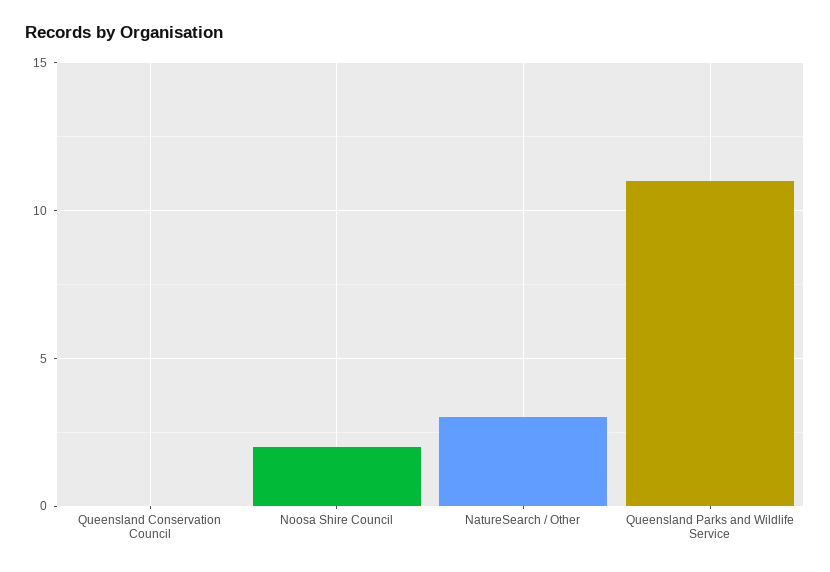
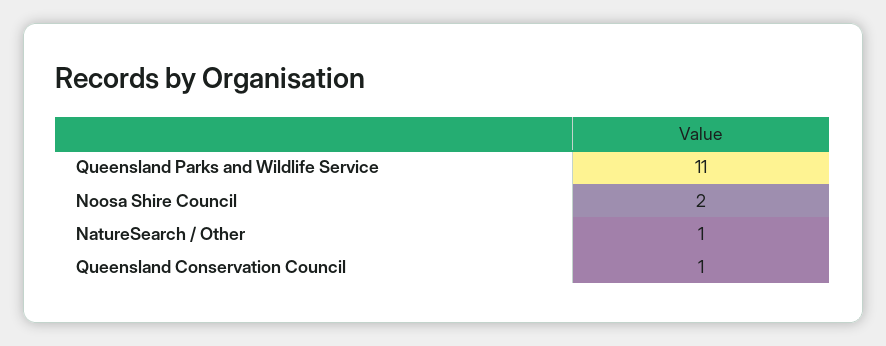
  {
-   "Queensland Conservation Council": 0,
+   "Queensland Conservation Council": 1,
    "Noosa Shire Council": 2,
-   "NatureSearch / Other": 3,
+   "NatureSearch / Other": 1,
    "Queensland Parks and Wildlife Service": 11
  }

